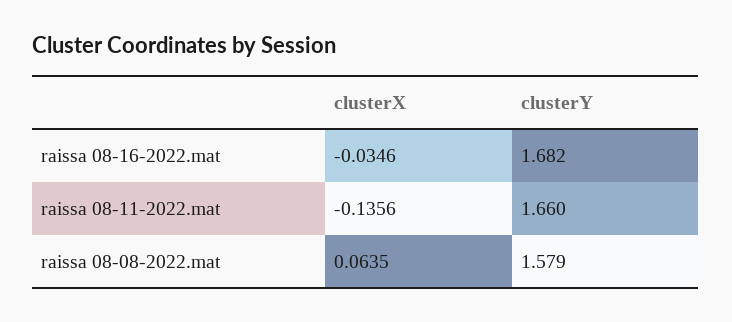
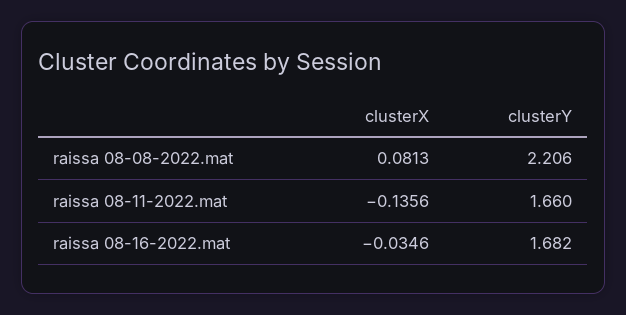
  {
    "clusterX": {
      "raissa 08-16-2022.mat": -0.0346,
      "raissa 08-11-2022.mat": -0.1356,
-     "raissa 08-08-2022.mat": 0.0635
+     "raissa 08-08-2022.mat": 0.0813
    },
    "clusterY": {
      "raissa 08-16-2022.mat": 1.682,
      "raissa 08-11-2022.mat": 1.66,
-     "raissa 08-08-2022.mat": 1.579
+     "raissa 08-08-2022.mat": 2.206
    }
  }

